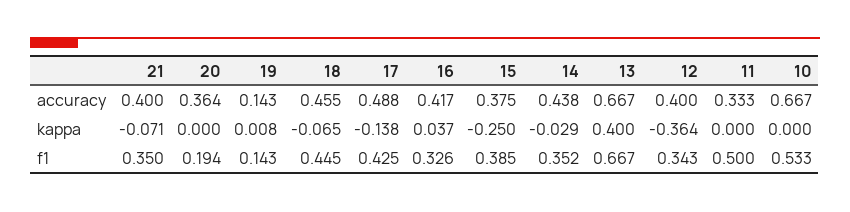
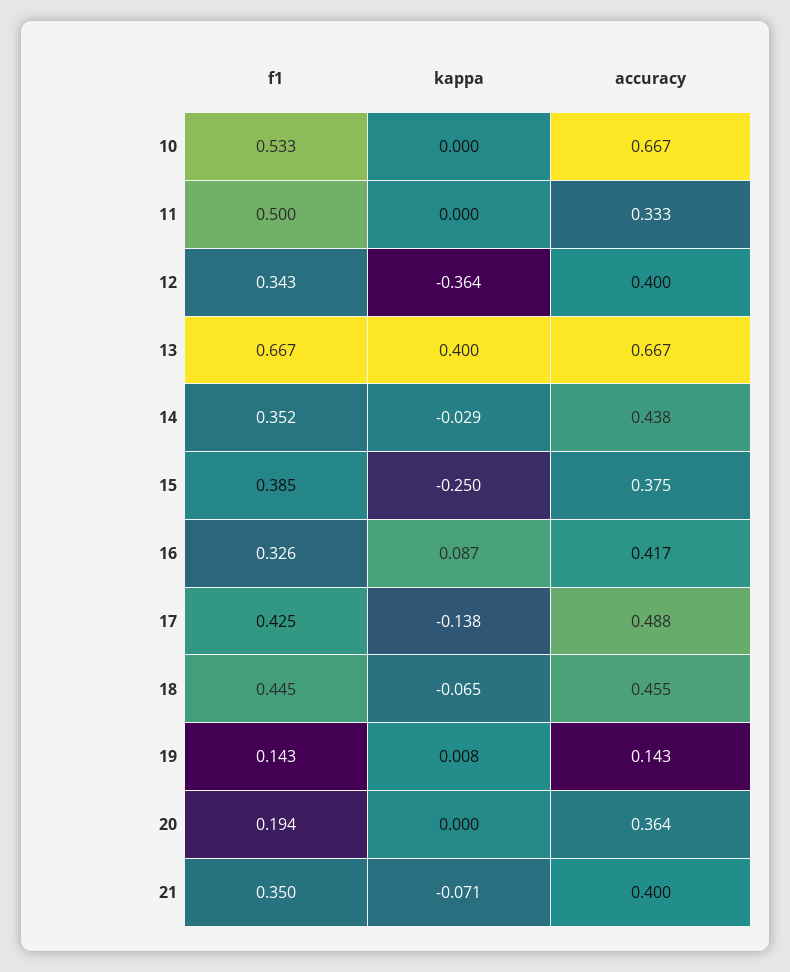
  {
    "21": {
      "accuracy": 0.4,
      "kappa": -0.071,
      "f1": 0.35
    },
    "20": {
      "accuracy": 0.364,
      "kappa": 0,
      "f1": 0.194
    },
    "19": {
      "accuracy": 0.143,
      "kappa": 0.008,
      "f1": 0.143
    },
    "18": {
      "accuracy": 0.455,
      "kappa": -0.065,
      "f1": 0.445
    },
    "17": {
      "accuracy": 0.488,
      "kappa": -0.138,
      "f1": 0.425
    },
    "16": {
      "accuracy": 0.417,
-     "kappa": 0.037,
+     "kappa": 0.087,
      "f1": 0.326
    },
    "15": {
      "accuracy": 0.375,
      "kappa": -0.25,
      "f1": 0.385
    },
    "14": {
      "accuracy": 0.438,
      "kappa": -0.029,
      "f1": 0.352
    },
    "13": {
      "accuracy": 0.667,
      "kappa": 0.4,
      "f1": 0.667
    },
    "12": {
      "accuracy": 0.4,
      "kappa": -0.364,
      "f1": 0.343
    },
    "11": {
      "accuracy": 0.333,
      "kappa": 0,
      "f1": 0.5
    },
    "10": {
      "accuracy": 0.667,
      "kappa": 0,
      "f1": 0.533
    }
  }

